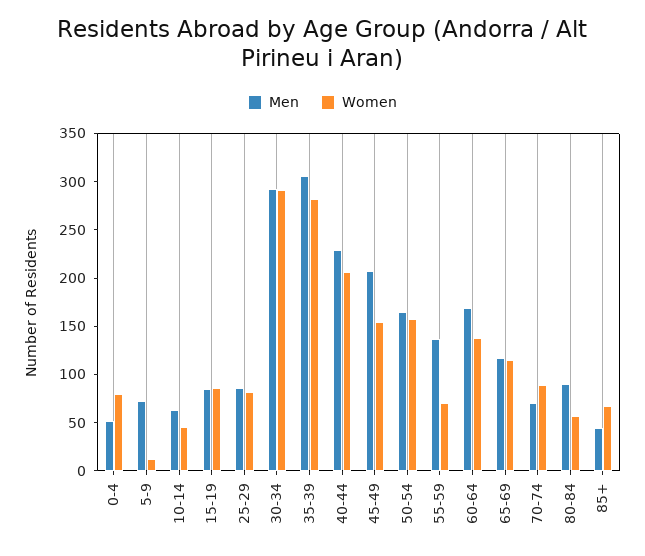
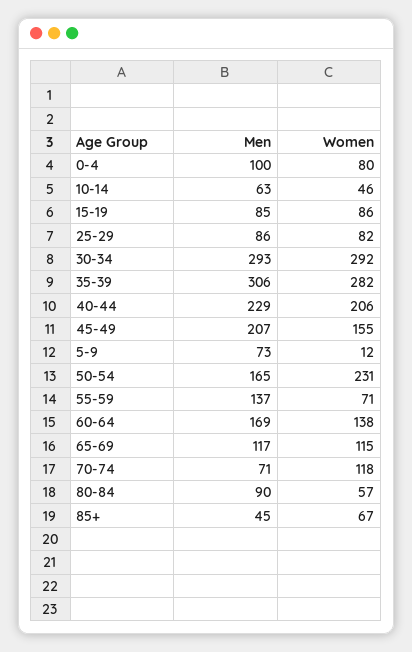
  {
    "Men": {
-     "0-4": 50,
+     "0-4": 100,
      "5-9": 73,
      "10-14": 63,
      "15-19": 85,
      "25-29": 86,
      "30-34": 293,
      "35-39": 306,
      "40-44": 229,
      "45-49": 207,
      "50-54": 165,
      "55-59": 137,
      "60-64": 169,
      "65-69": 117,
      "70-74": 71,
      "80-84": 90,
      "85+": 45
    },
    "Women": {
      "0-4": 80,
      "5-9": 12,
      "10-14": 46,
      "15-19": 86,
      "25-29": 82,
      "30-34": 292,
      "35-39": 282,
      "40-44": 206,
      "45-49": 155,
-     "50-54": 160,
+     "50-54": 231,
      "55-59": 71,
      "60-64": 138,
      "65-69": 115,
-     "70-74": 90,
+     "70-74": 118,
      "80-84": 57,
      "85+": 67
    }
  }

